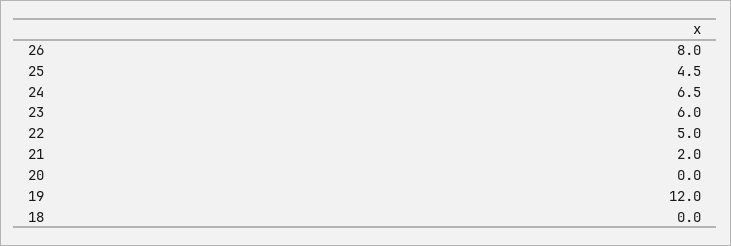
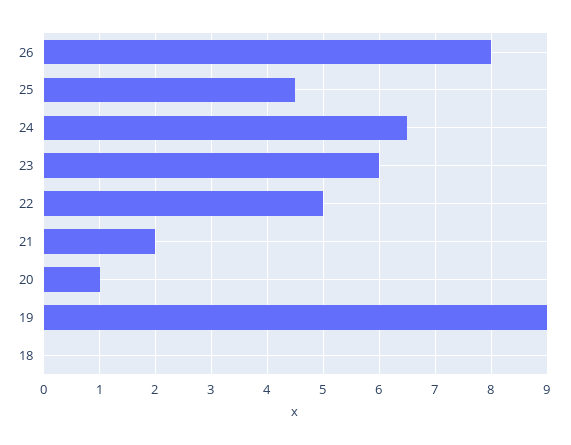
  {
    "26": 8,
    "25": 4.5,
    "24": 6.5,
    "23": 6,
    "22": 5,
    "21": 2,
-   "20": 0,
+   "20": 1,
-   "19": 12,
+   "19": 9,
    "18": 0
  }

